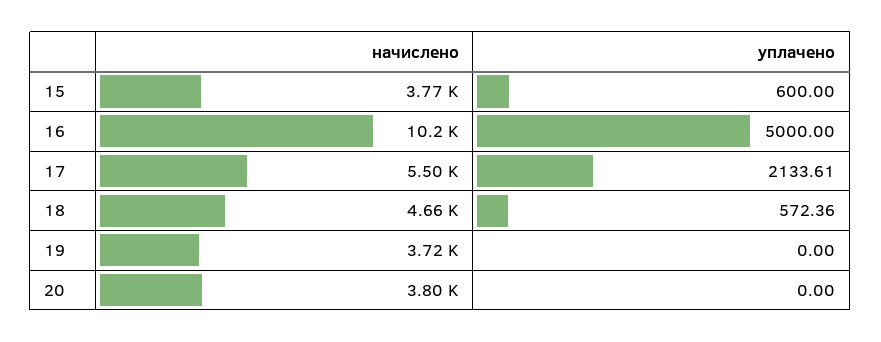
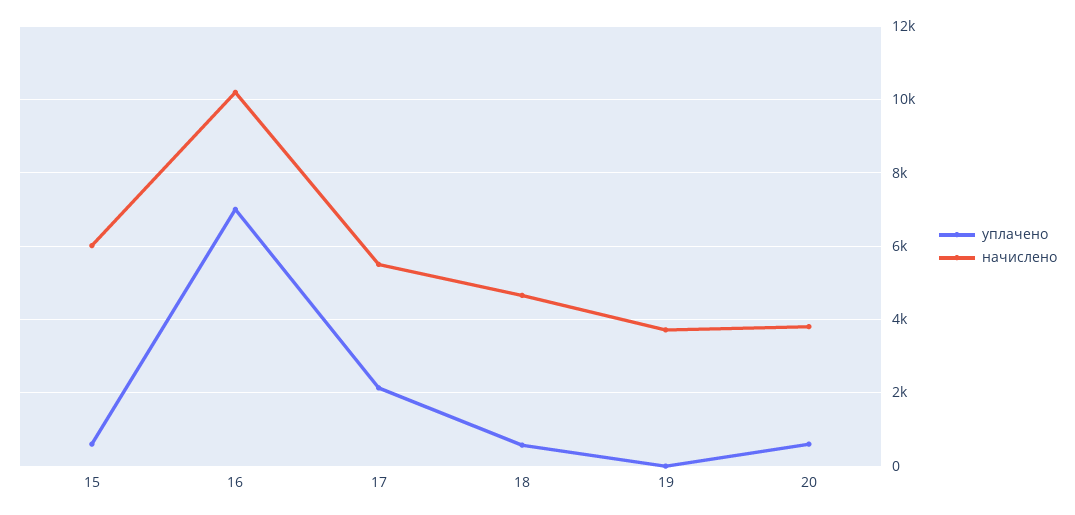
  {
    "начислено": {
-     "15": 3770,
+     "15": 6000,
      "16": 10200,
      "17": 5500,
      "18": 4660,
      "19": 3720,
      "20": 3800
    },
    "уплачено": {
      "15": 600,
-     "16": 5000,
+     "16": 7000,
      "17": 2133.61,
      "18": 572.36,
      "19": 0,
-     "20": 0
+     "20": 600
    }
  }

